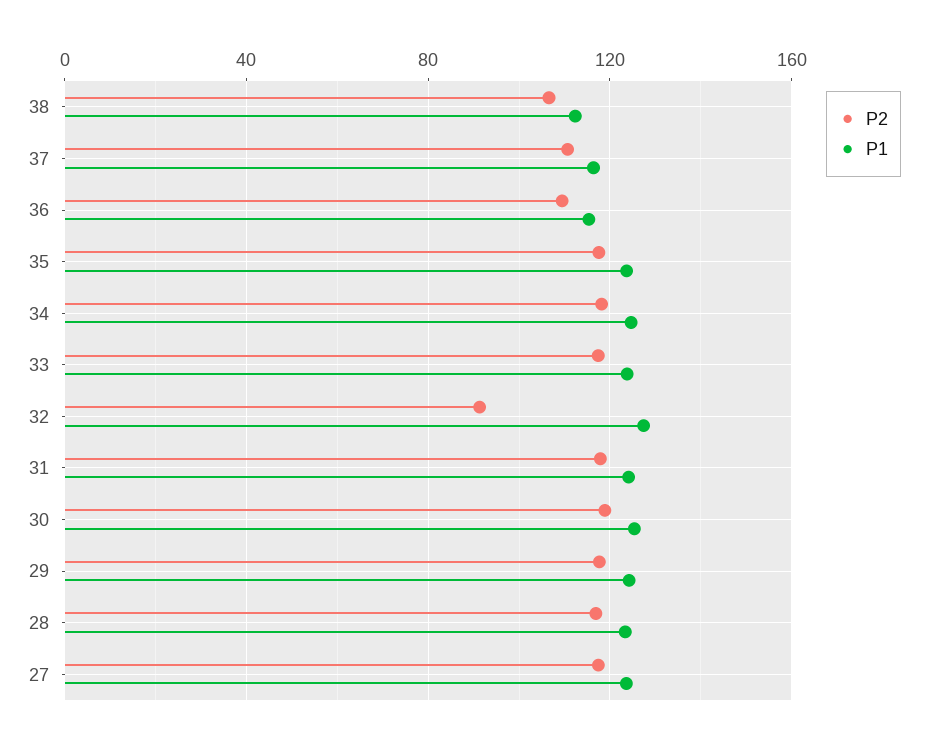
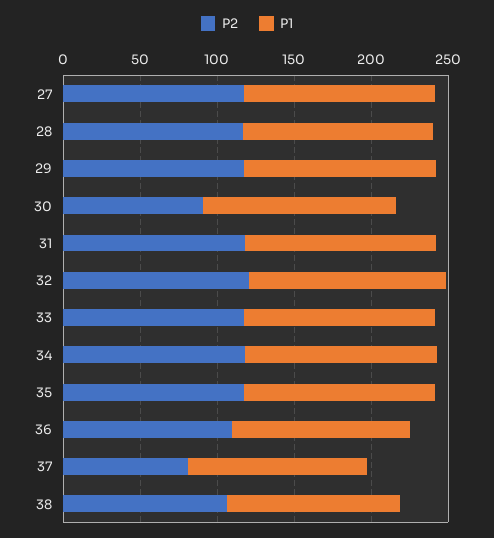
  {
    "P2": {
      "38": 105,
-     "37": 110,
+     "37": 80,
      "36": 110,
      "35": 120,
      "34": 120,
      "33": 115,
-     "32": 90,
+     "32": 120,
      "31": 120,
-     "30": 120,
+     "30": 90,
      "29": 120,
      "28": 115,
      "27": 115
    },
    "P1": {
      "38": 110,
      "37": 115,
      "36": 115,
      "35": 125,
      "34": 125,
      "33": 125,
      "32": 125,
      "31": 125,
      "30": 125,
      "29": 125,
      "28": 125,
      "27": 125
    }
  }

